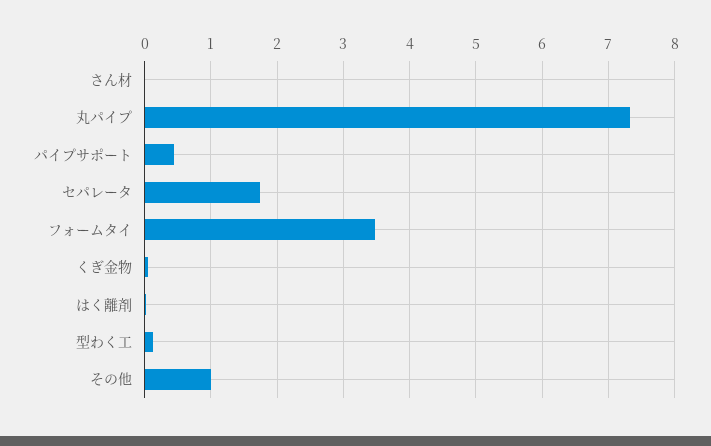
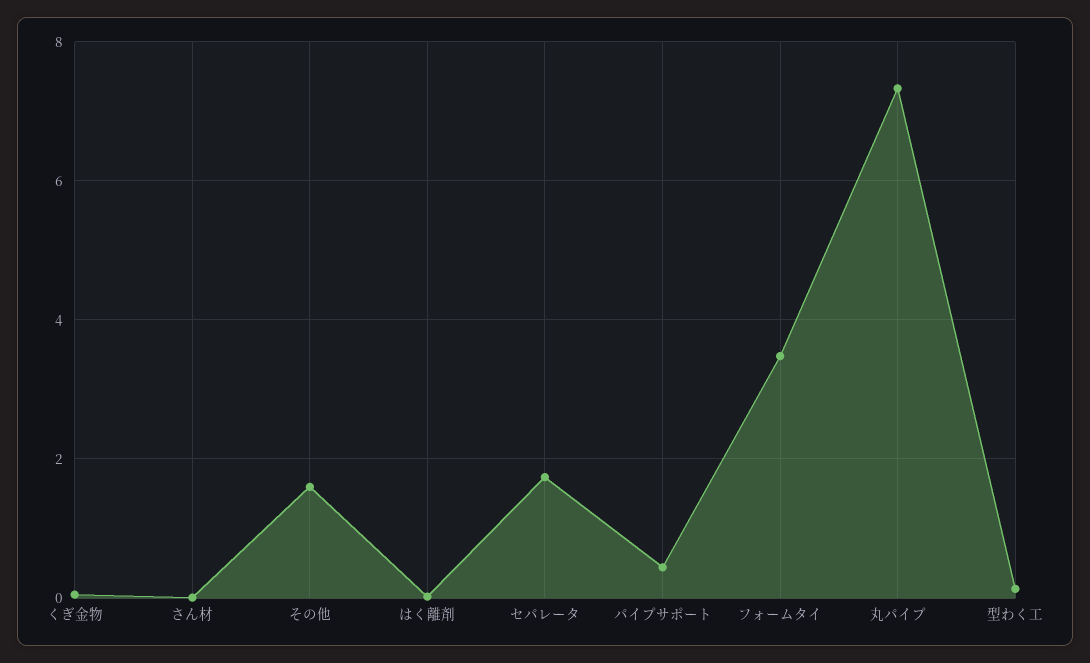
  {
    "さん材": 0,
    "丸パイプ": 7.3,
    "パイプサポート": 0.4,
    "セパレータ": 1.7,
    "フォームタイ": 3.5,
    "くぎ金物": 0.1,
    "はく離剤": 0,
    "型わく工": 0.1,
-   "その他": 1
+   "その他": 1.6
  }

